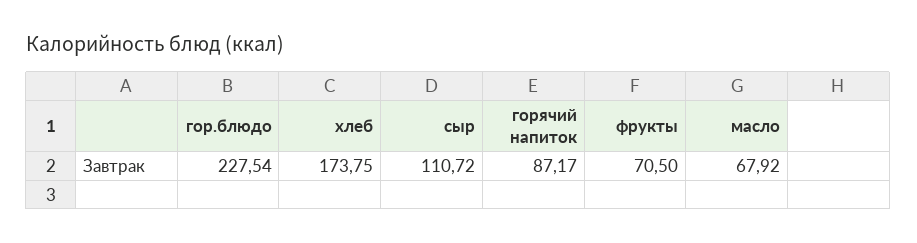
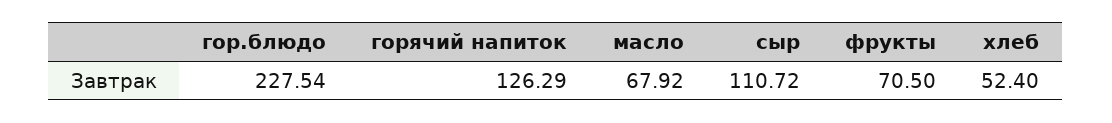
  {
    "гор.блюдо": 227.54,
-   "хлеб": 173.75,
+   "хлеб": 52.4,
    "сыр": 110.72,
-   "горячий напиток": 87.17,
+   "горячий напиток": 126.29,
    "фрукты": 70.5,
    "масло": 67.92
  }

